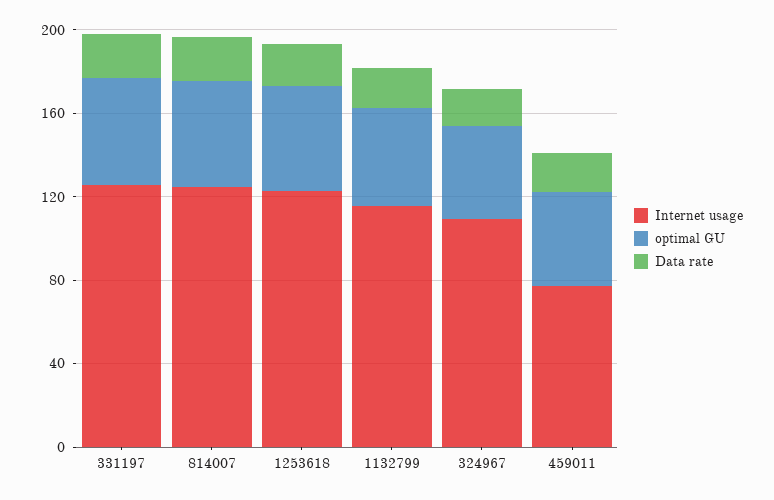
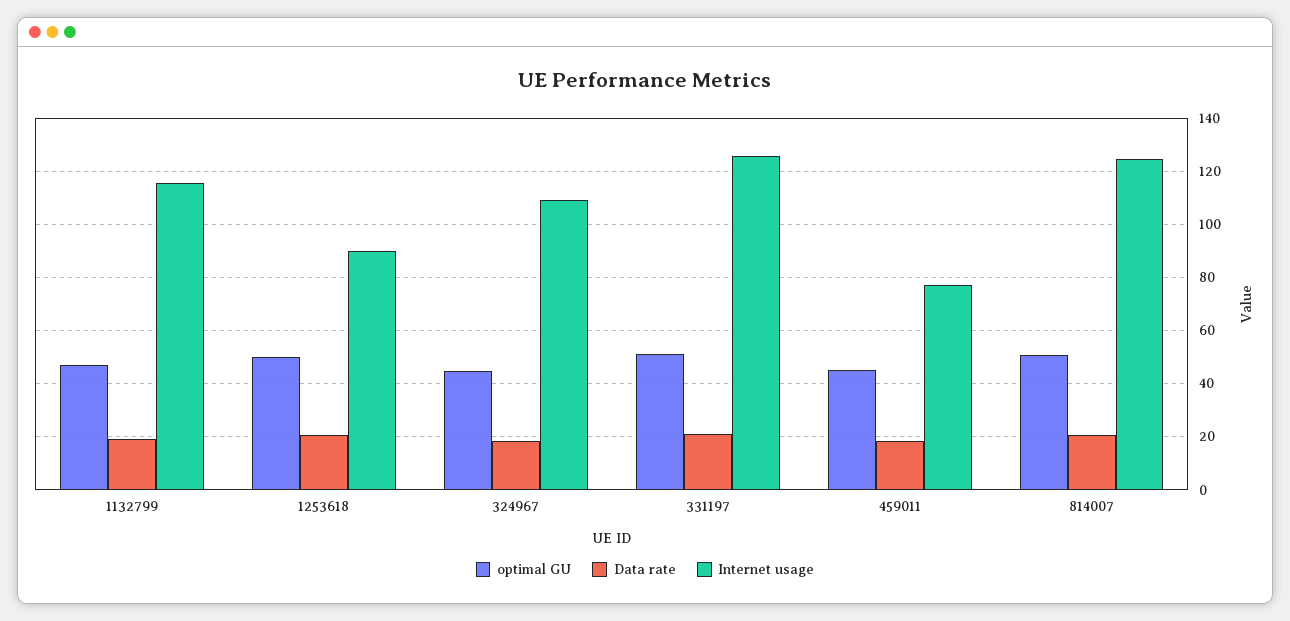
  {
    "Internet usage": {
      "331197": 125,
      "814007": 125,
-     "1253618": 120,
+     "1253618": 90,
      "1132799": 115,
      "324967": 110,
      "459011": 77.5
    },
    "optimal GU": {
      "331197": 52.5,
      "814007": 50,
      "1253618": 50,
      "1132799": 47.5,
      "324967": 45,
      "459011": 45
    },
    "Data rate": {
      "331197": 20,
      "814007": 20,
      "1253618": 20,
      "1132799": 20,
      "324967": 17.5,
      "459011": 17.5
    }
  }

